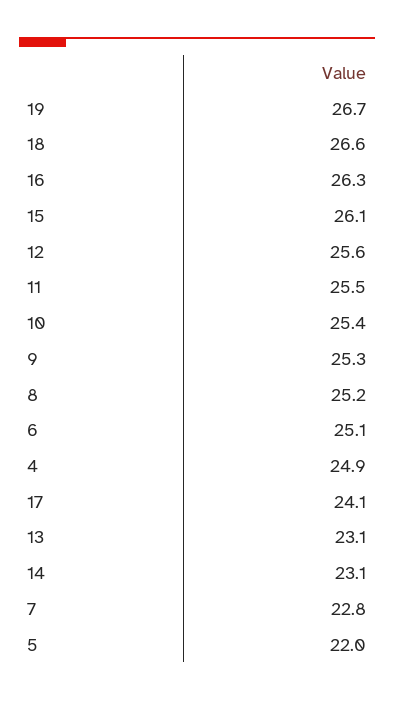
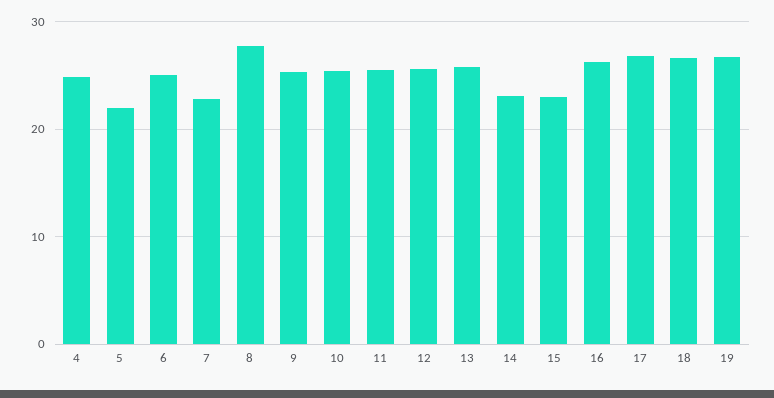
  {
    "19": 26.7,
    "18": 26.6,
    "16": 26.3,
-   "15": 26.1,
+   "15": 23,
    "12": 25.6,
    "11": 25.5,
    "10": 25.4,
    "9": 25.3,
-   "8": 25.2,
+   "8": 28,
    "6": 25.1,
    "4": 24.9,
-   "17": 24.1,
+   "17": 27,
-   "13": 23.1,
+   "13": 26,
    "14": 23.1,
    "7": 22.8,
    "5": 22
  }

